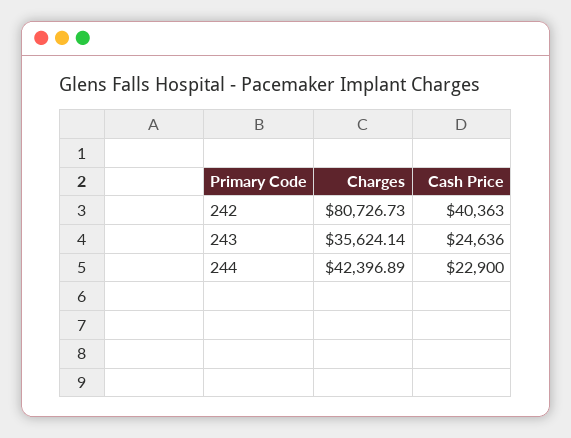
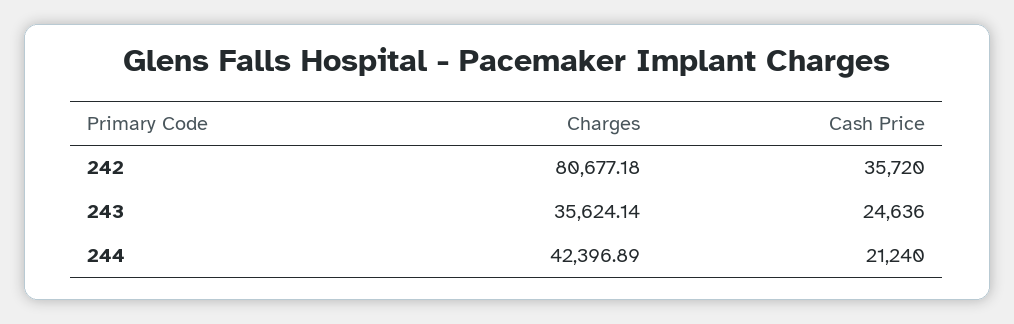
  {
    "Charges": {
-     "242": 80726.73,
+     "242": 80677.18,
      "243": 35624.14,
      "244": 42396.89
    },
    "Cash Price": {
-     "242": 40363,
+     "242": 35720,
      "243": 24636,
-     "244": 22900
+     "244": 21240
    }
  }

